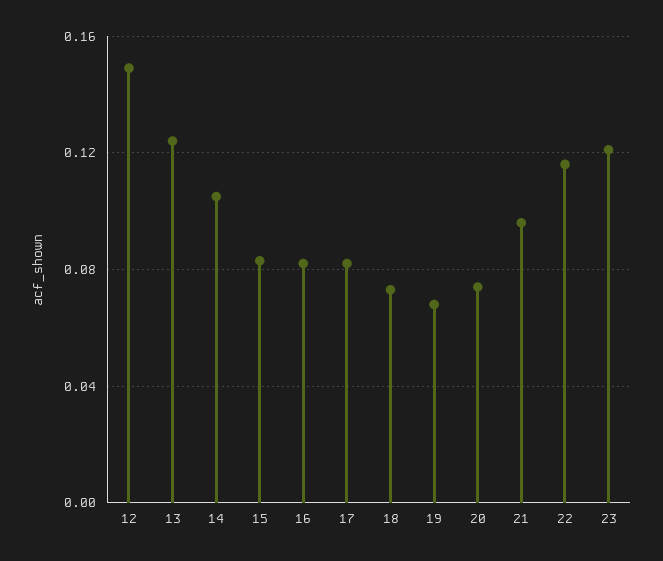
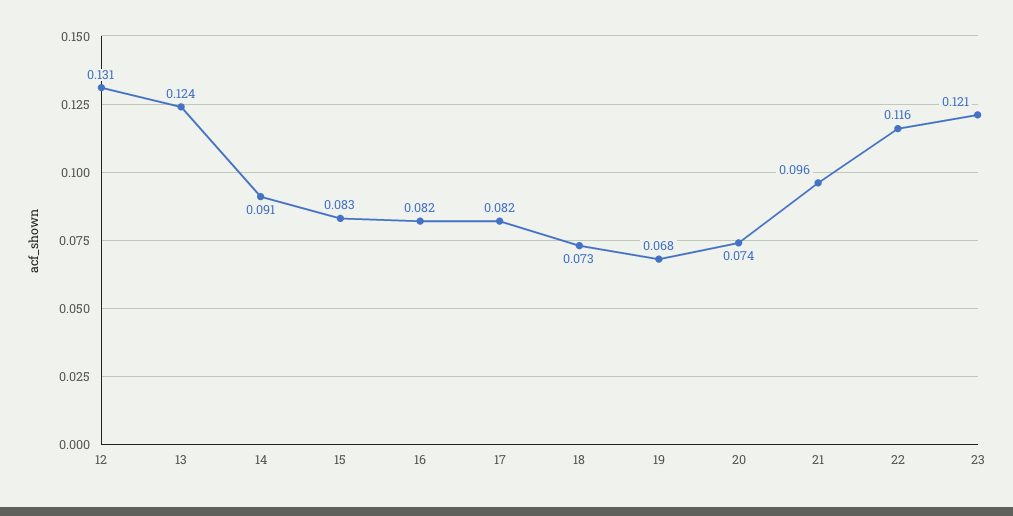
  {
-   "12": 0.15,
+   "12": 0.131,
    "13": 0.124,
-   "14": 0.105,
+   "14": 0.091,
    "15": 0.083,
    "16": 0.082,
    "17": 0.082,
    "18": 0.073,
    "19": 0.068,
    "20": 0.074,
    "21": 0.096,
    "22": 0.116,
    "23": 0.121
  }

